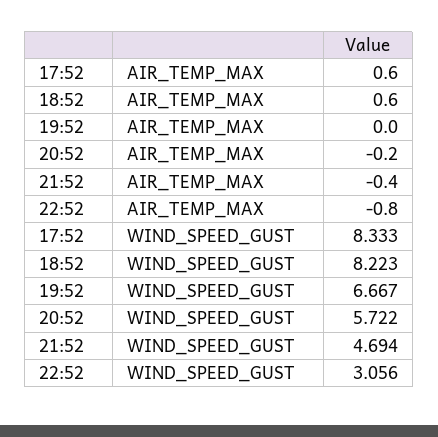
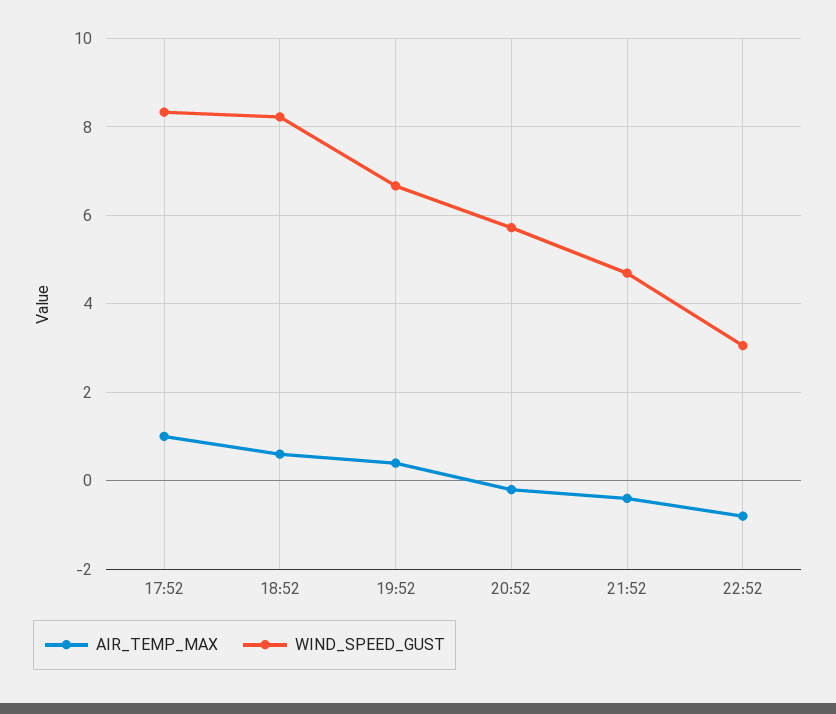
  {
    "AIR_TEMP_MAX": {
-     "17:52": 0.6,
+     "17:52": 1,
      "18:52": 0.6,
-     "19:52": 0,
+     "19:52": 0.4,
      "20:52": -0.2,
      "21:52": -0.4,
      "22:52": -0.8
    },
    "WIND_SPEED_GUST": {
      "17:52": 8.333,
      "18:52": 8.223,
      "19:52": 6.667,
      "20:52": 5.722,
      "21:52": 4.694,
      "22:52": 3.056
    }
  }

